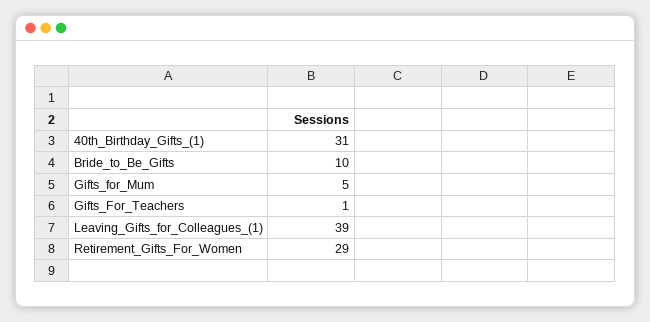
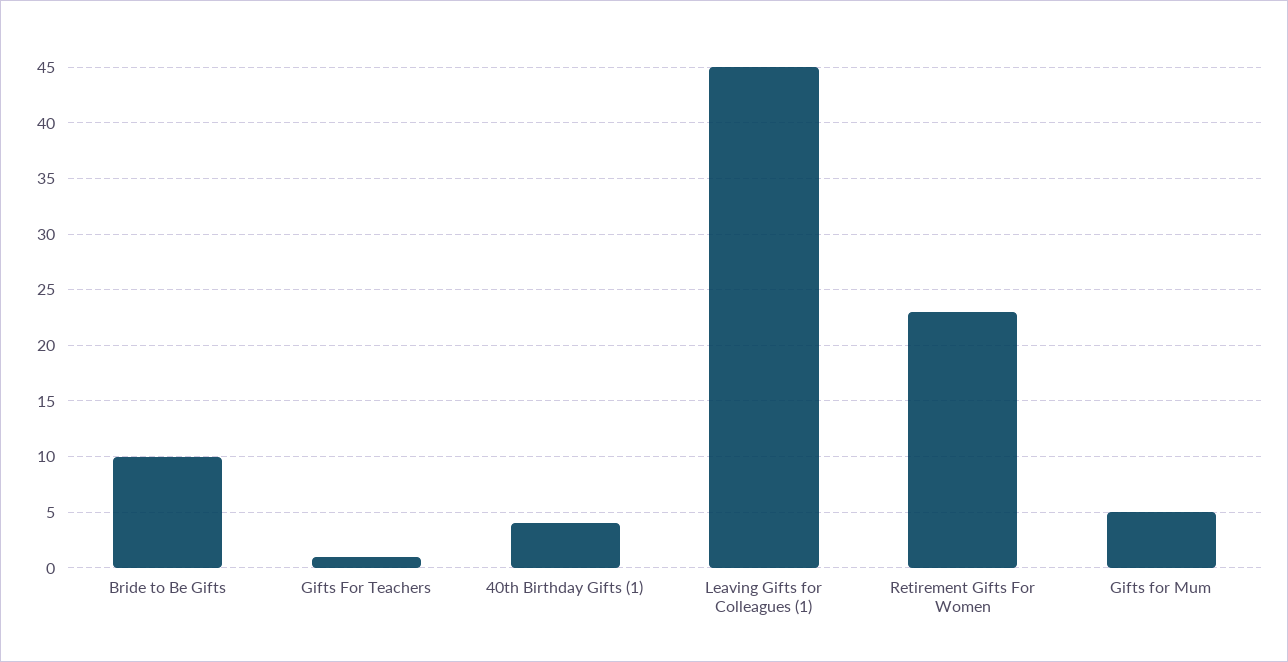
  {
-   "40th_Birthday_Gifts_(1)": 31,
+   "40th_Birthday_Gifts_(1)": 4,
    "Bride_to_Be_Gifts": 10,
    "Gifts_for_Mum": 5,
    "Gifts_For_Teachers": 1,
-   "Leaving_Gifts_for_Colleagues_(1)": 39,
+   "Leaving_Gifts_for_Colleagues_(1)": 45,
-   "Retirement_Gifts_For_Women": 29
+   "Retirement_Gifts_For_Women": 23
  }

